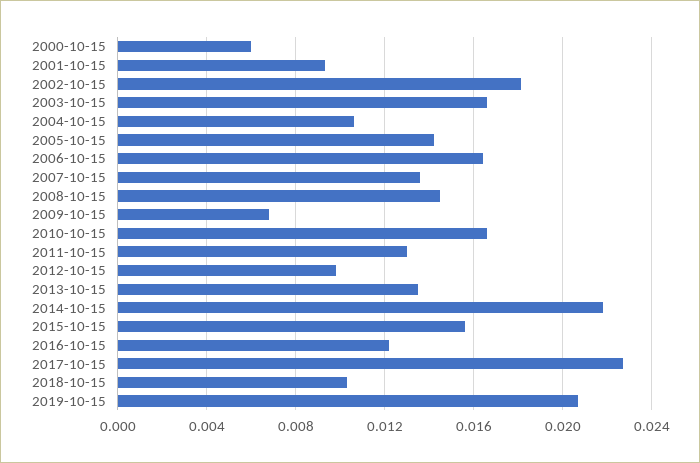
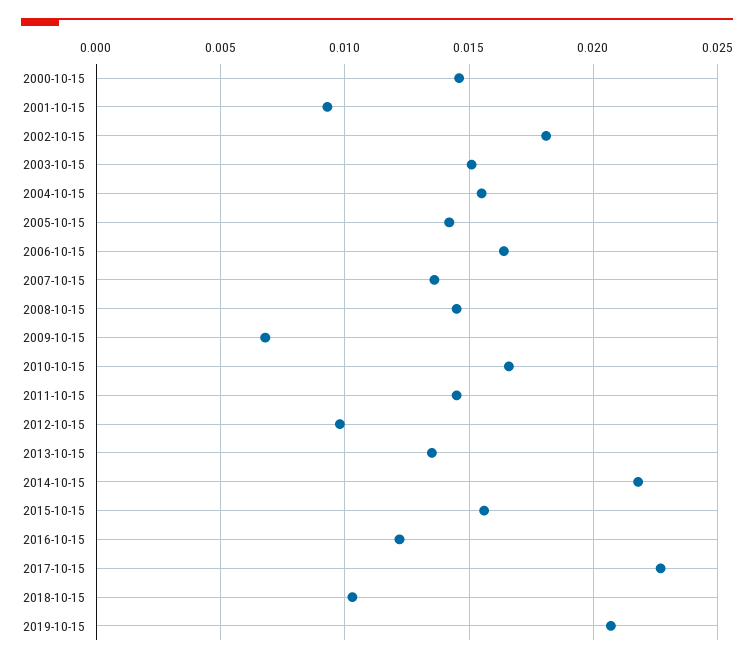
  {
-   "2000-10-15": 0.006,
+   "2000-10-15": 0.0145,
    "2001-10-15": 0.0095,
    "2002-10-15": 0.018,
-   "2003-10-15": 0.0165,
+   "2003-10-15": 0.015,
-   "2004-10-15": 0.0105,
+   "2004-10-15": 0.0155,
    "2005-10-15": 0.014,
    "2006-10-15": 0.0165,
    "2007-10-15": 0.0135,
    "2008-10-15": 0.0145,
    "2009-10-15": 0.007,
    "2010-10-15": 0.0165,
-   "2011-10-15": 0.013,
+   "2011-10-15": 0.0145,
    "2012-10-15": 0.01,
    "2013-10-15": 0.0135,
    "2014-10-15": 0.022,
    "2015-10-15": 0.0155,
    "2016-10-15": 0.012,
    "2017-10-15": 0.0225,
    "2018-10-15": 0.0105,
    "2019-10-15": 0.0205
  }

